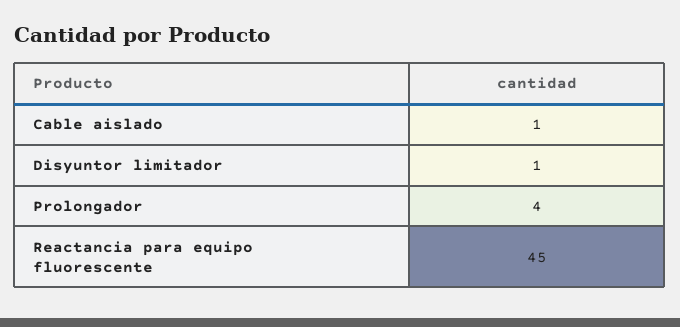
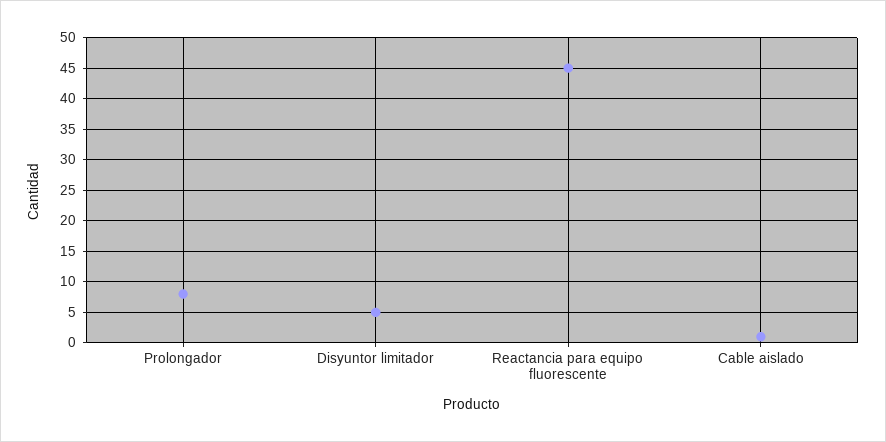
  {
    "Cable aislado": 1,
-   "Disyuntor limitador": 1,
+   "Disyuntor limitador": 5,
-   "Prolongador": 4,
+   "Prolongador": 8,
    "Reactancia para equipo fluorescente": 45
  }

